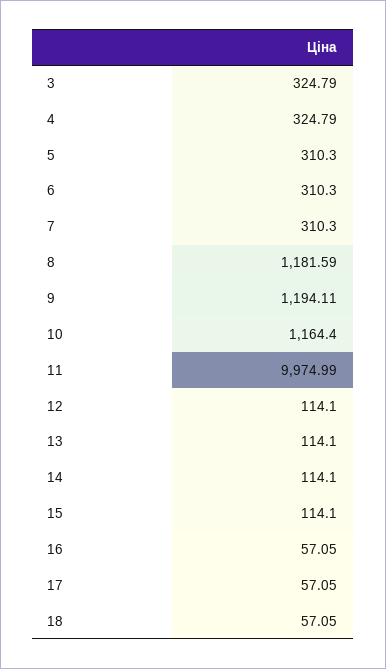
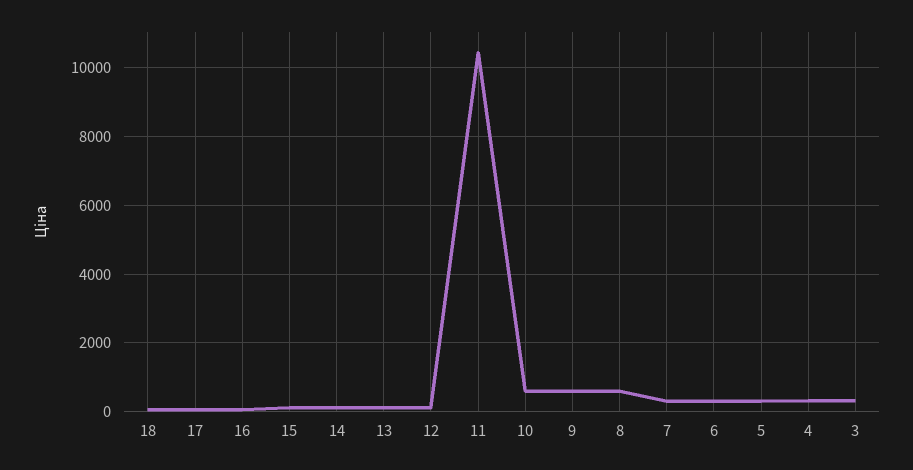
  {
    "3": 324.79,
    "4": 324.79,
    "5": 310.3,
    "6": 310.3,
    "7": 310.3,
-   "8": 1181.59,
+   "8": 600,
-   "9": 1194.11,
+   "9": 600,
-   "10": 1164.4,
+   "10": 600,
-   "11": 9974.99,
+   "11": 10400,
    "12": 114.1,
    "13": 114.1,
    "14": 114.1,
    "15": 114.1,
    "16": 57.05,
    "17": 57.05,
    "18": 57.05
  }

